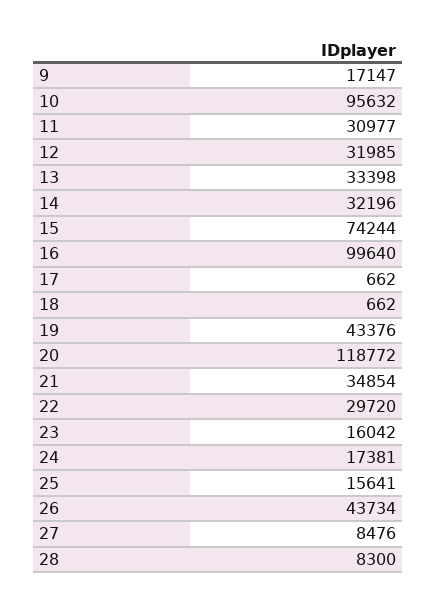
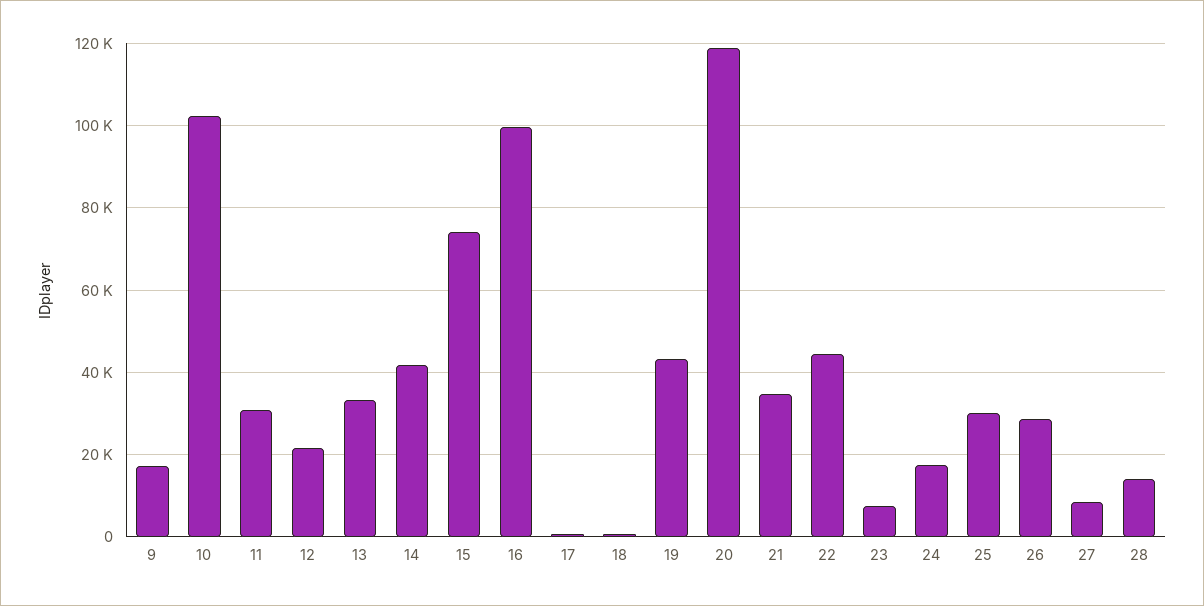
  {
    "9": 17147,
-   "10": 95632,
+   "10": 102000,
    "11": 30977,
-   "12": 31985,
+   "12": 22000,
    "13": 33398,
-   "14": 32196,
+   "14": 42000,
    "15": 74244,
    "16": 99640,
    "17": 662,
    "18": 662,
    "19": 43376,
    "20": 118772,
    "21": 34854,
-   "22": 29720,
+   "22": 44000,
-   "23": 16042,
+   "23": 8000,
    "24": 17381,
-   "25": 15641,
+   "25": 30000,
-   "26": 43734,
+   "26": 28000,
    "27": 8476,
-   "28": 8300
+   "28": 14000
  }

